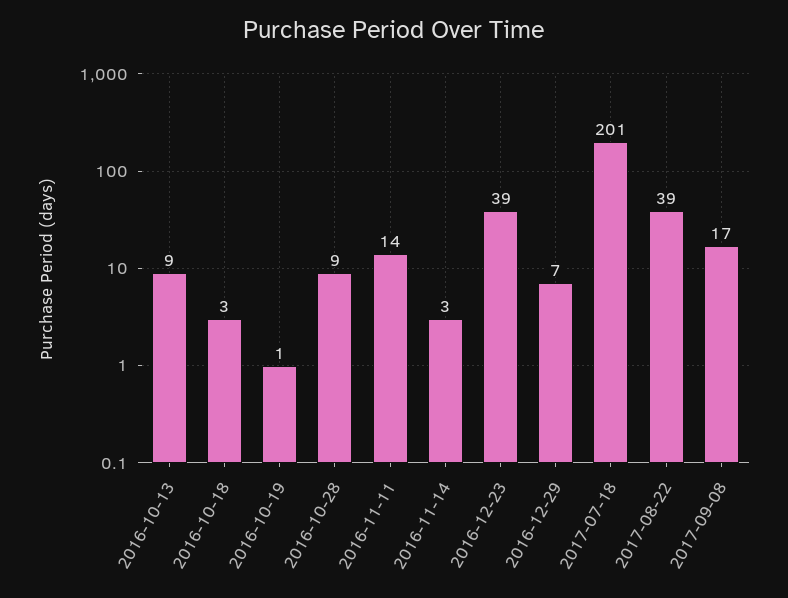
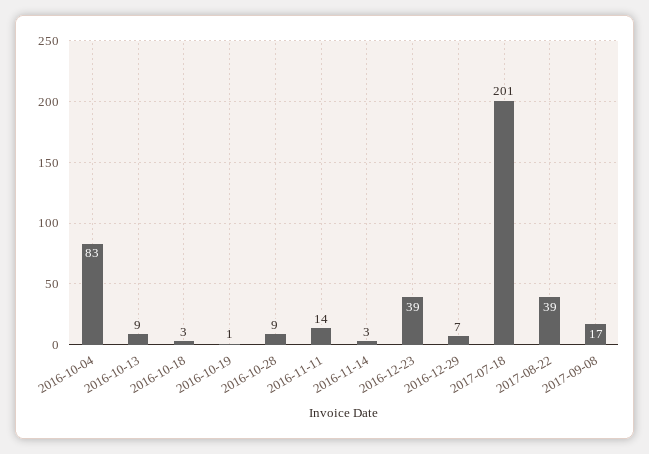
  {
    "2016-10-13": 9,
    "2016-10-18": 3,
    "2016-10-19": 1,
    "2016-10-28": 9,
    "2016-11-11": 14,
    "2016-11-14": 3,
    "2016-12-23": 39,
    "2016-12-29": 7,
    "2017-07-18": 201,
    "2017-08-22": 39,
-   "2017-09-08": 17
+   "2017-09-08": 17,
+   "2016-10-04": 83
  }

